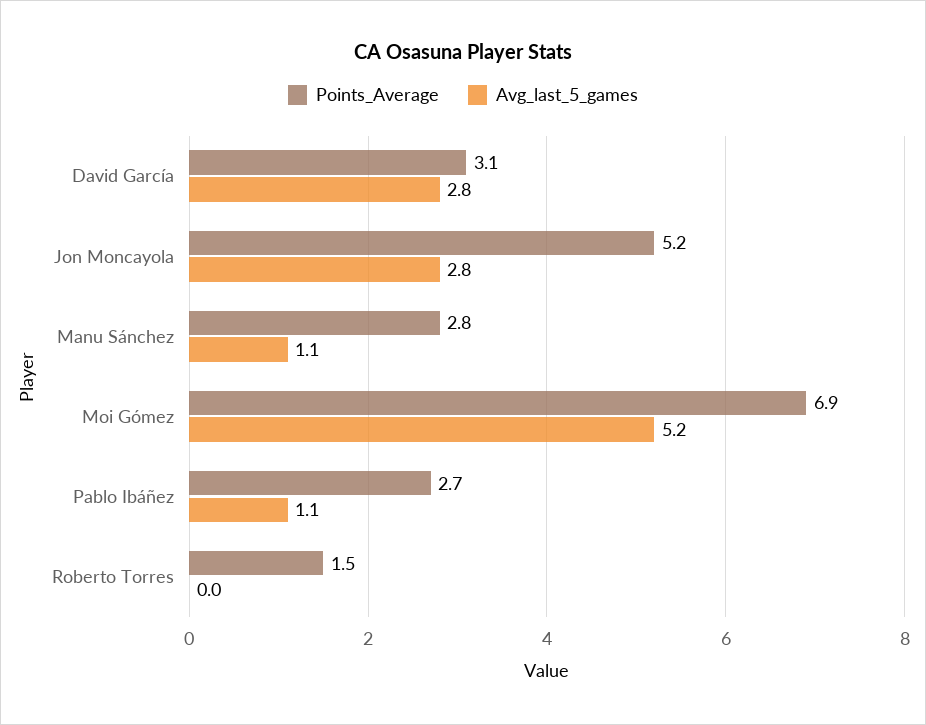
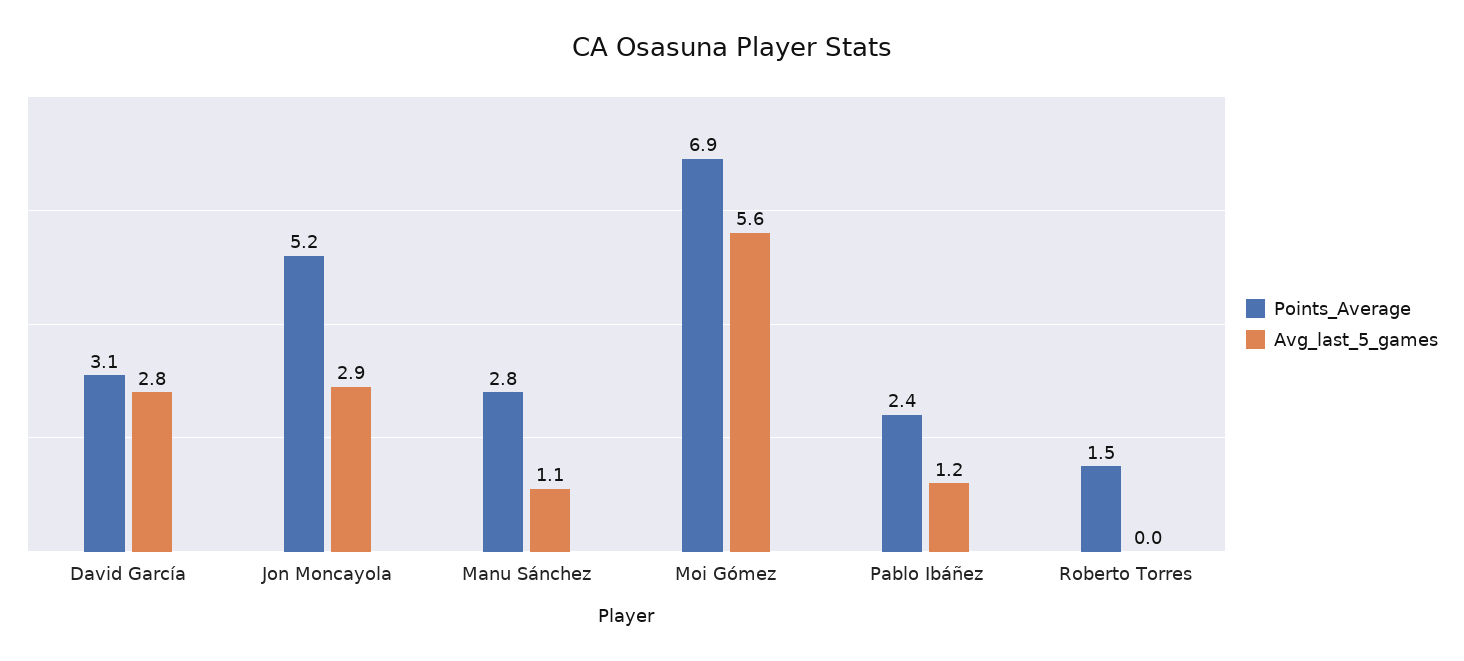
  {
    "Points_Average": {
      "David García": 3.1,
      "Jon Moncayola": 5.2,
      "Manu Sánchez": 2.8,
      "Moi Gómez": 6.9,
-     "Pablo Ibáñez": 2.7,
+     "Pablo Ibáñez": 2.4,
      "Roberto Torres": 1.5
    },
    "Avg_last_5_games": {
      "David García": 2.8,
-     "Jon Moncayola": 2.8,
+     "Jon Moncayola": 2.9,
      "Manu Sánchez": 1.1,
-     "Moi Gómez": 5.2,
+     "Moi Gómez": 5.6,
-     "Pablo Ibáñez": 1.1,
+     "Pablo Ibáñez": 1.2,
      "Roberto Torres": 0
    }
  }

